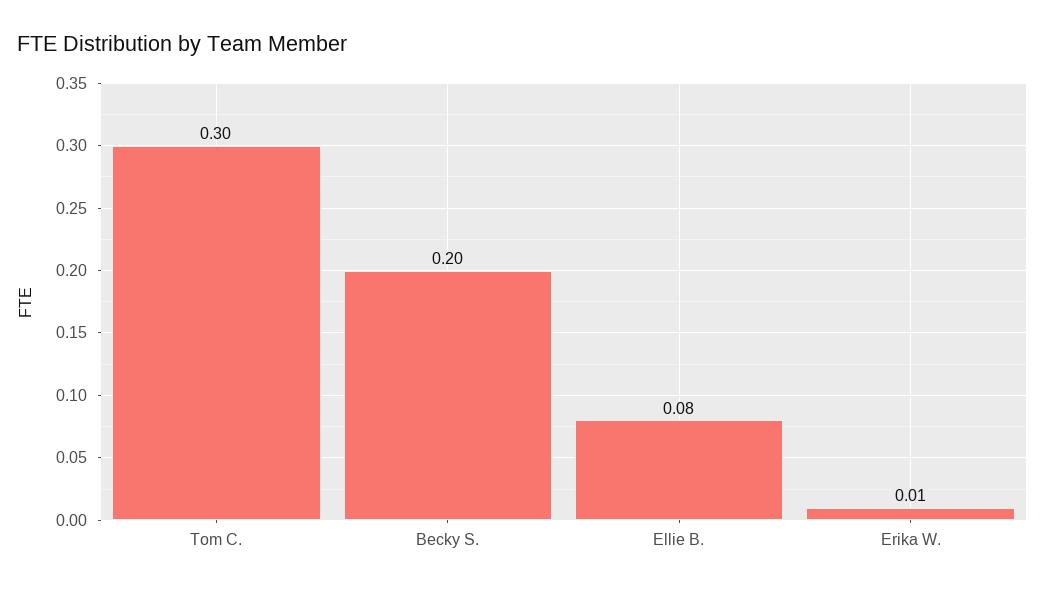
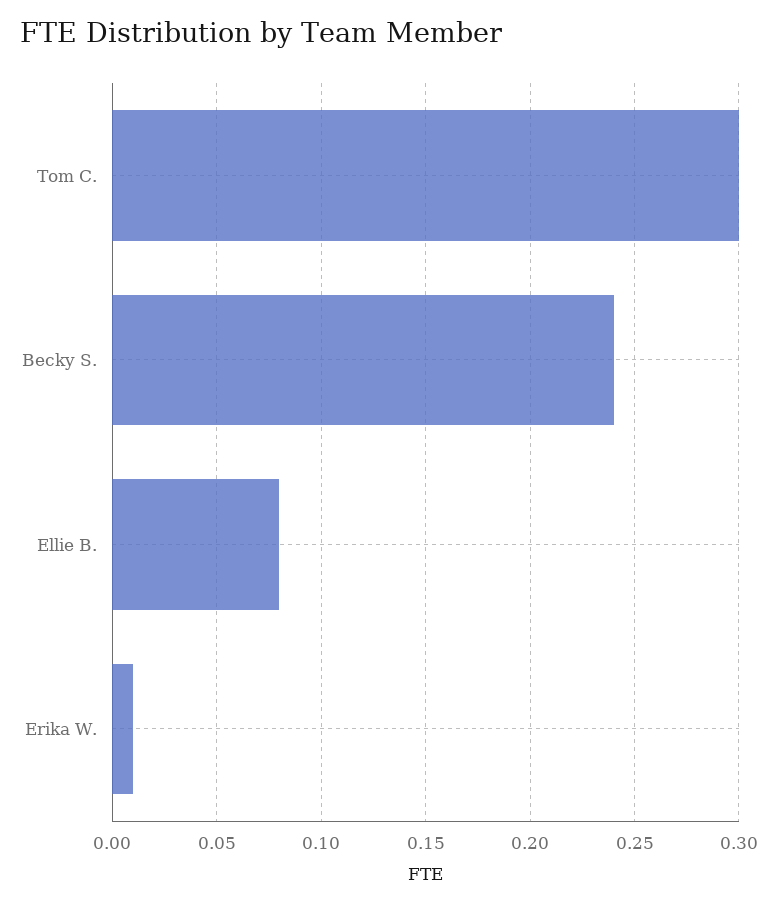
  {
    "Tom C.": 0.3,
-   "Becky S.": 0.2,
+   "Becky S.": 0.24,
    "Ellie B.": 0.08,
    "Erika W.": 0.01
  }

